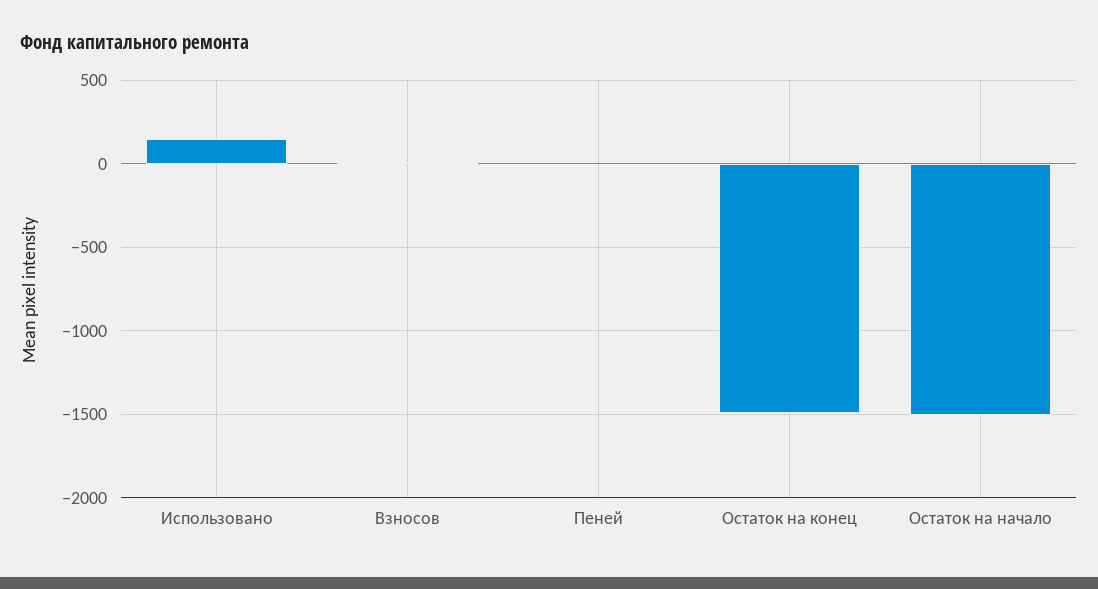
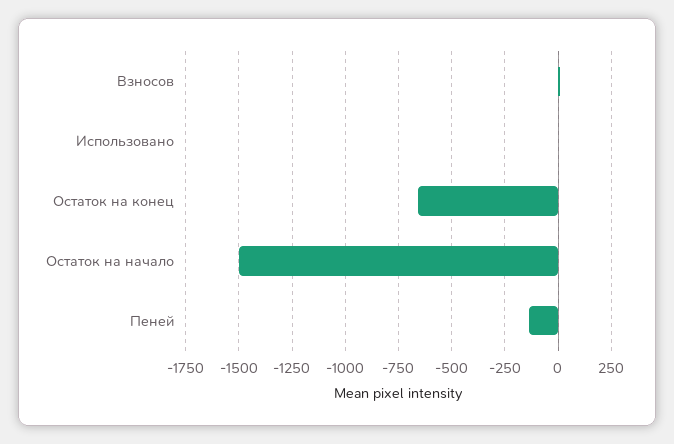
  {
-   "Использовано": 150,
+   "Использовано": 0,
    "Взносов": 0,
-   "Пеней": 0,
+   "Пеней": -150,
-   "Остаток на конец": -1500,
+   "Остаток на конец": -650,
    "Остаток на начало": -1500
  }

